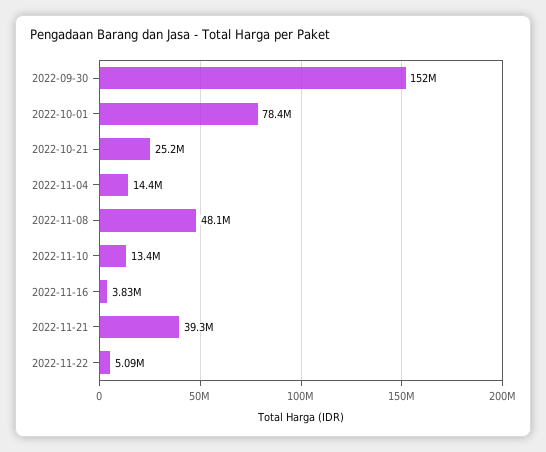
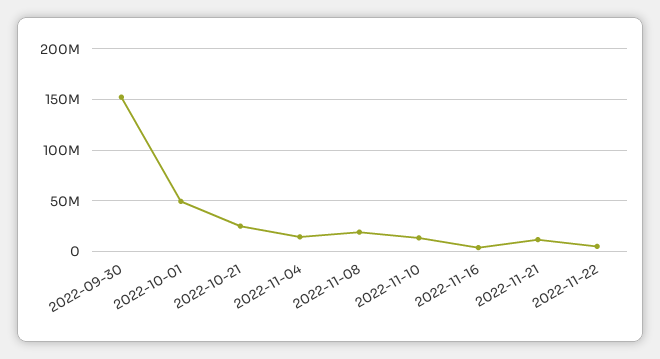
  {
    "2022-09-30": 152000000,
-   "2022-10-01": 78400000,
+   "2022-10-01": 50000000,
    "2022-10-21": 25200000,
    "2022-11-04": 14400000,
-   "2022-11-08": 48100000,
+   "2022-11-08": 20000000,
    "2022-11-10": 13400000,
    "2022-11-16": 3830000,
-   "2022-11-21": 39300000,
+   "2022-11-21": 10000000,
    "2022-11-22": 5090000
  }

